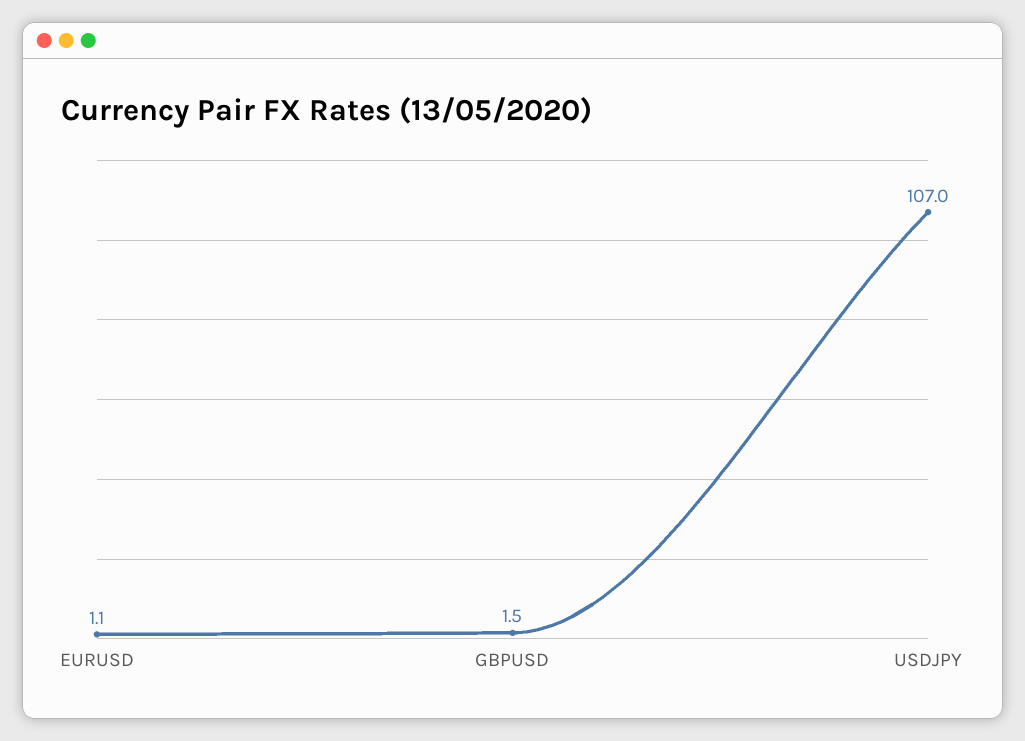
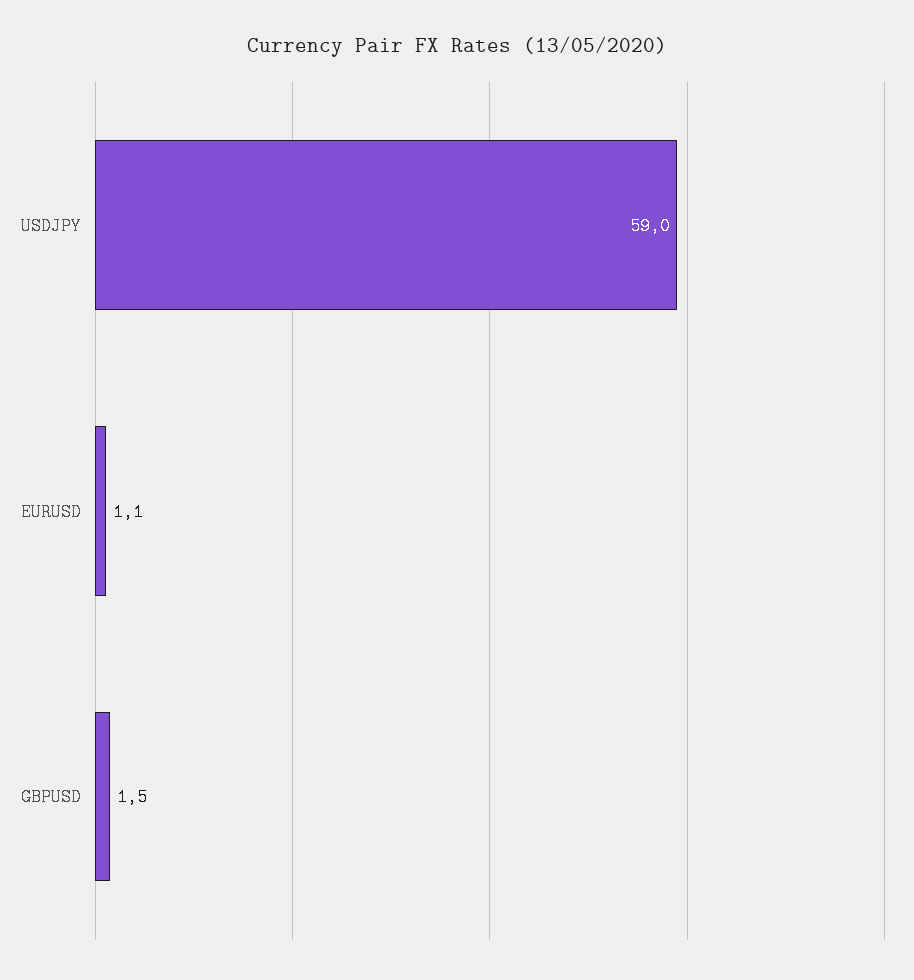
  {
    "EURUSD": 1.1,
    "GBPUSD": 1.5,
-   "USDJPY": 107
+   "USDJPY": 59
  }

